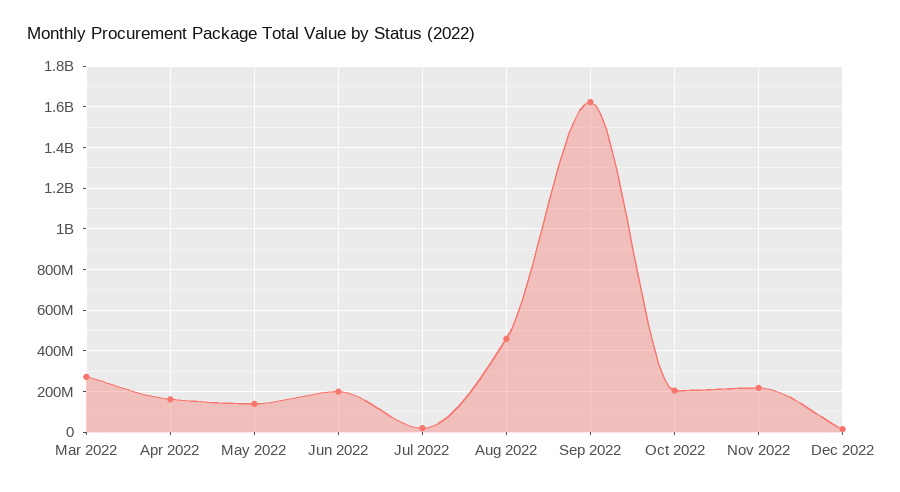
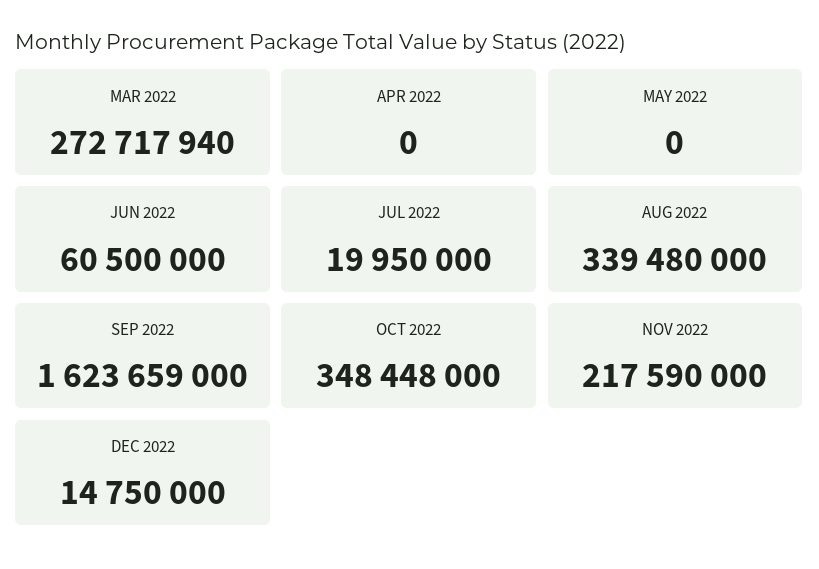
  {
    "Mar 2022": 272717940,
-   "Apr 2022": 150000000,
+   "Apr 2022": 0,
-   "May 2022": 150000000,
+   "May 2022": 0,
-   "Jun 2022": 200000000,
+   "Jun 2022": 60500000,
    "Jul 2022": 19950000,
-   "Aug 2022": 450000000,
+   "Aug 2022": 339480000,
    "Sep 2022": 1623659000,
-   "Oct 2022": 200000000,
+   "Oct 2022": 348448000,
    "Nov 2022": 217590000,
    "Dec 2022": 14750000
  }

